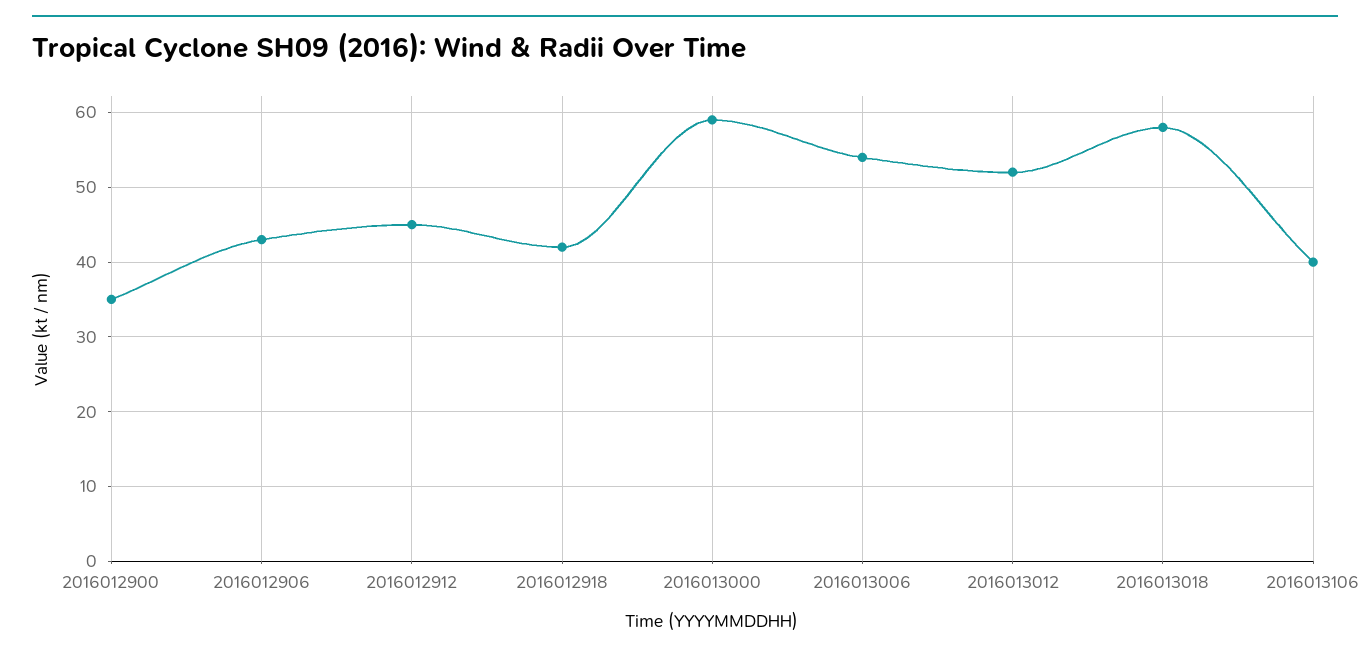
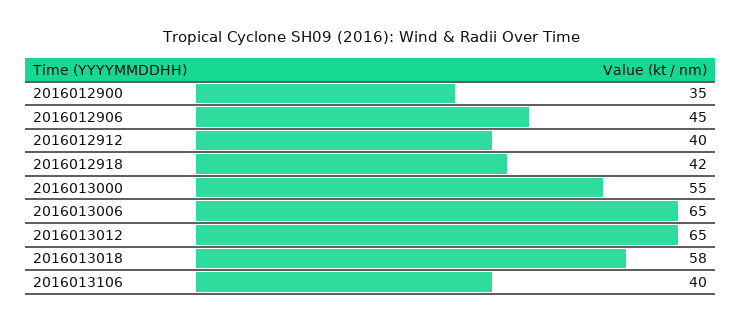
  {
    "2016012900": 35,
-   "2016012906": 43,
+   "2016012906": 45,
-   "2016012912": 45,
+   "2016012912": 40,
    "2016012918": 42,
-   "2016013000": 59,
+   "2016013000": 55,
-   "2016013006": 54,
+   "2016013006": 65,
-   "2016013012": 52,
+   "2016013012": 65,
    "2016013018": 58,
    "2016013106": 40
  }

